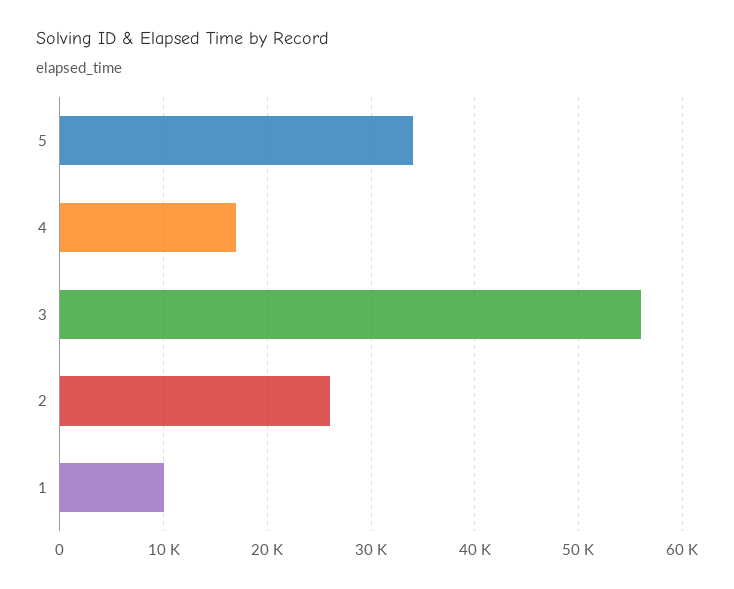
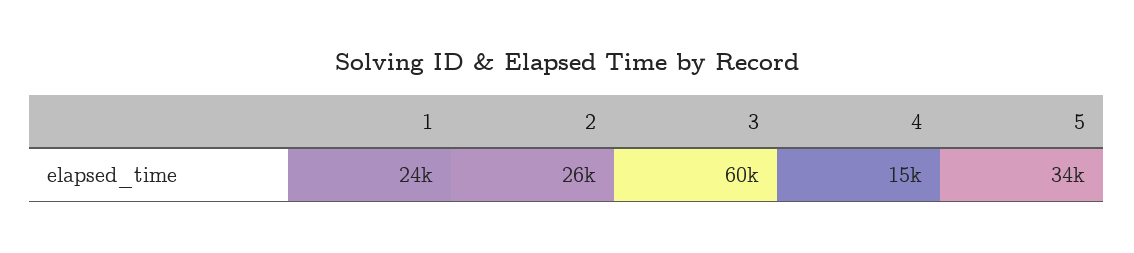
  {
    "5": 34000,
-   "4": 17000,
+   "4": 15000,
-   "3": 56000,
+   "3": 60000,
    "2": 26000,
-   "1": 10000
+   "1": 24000
  }

